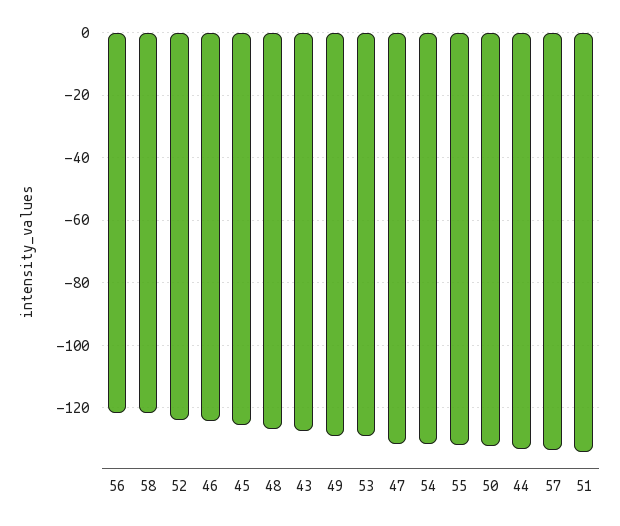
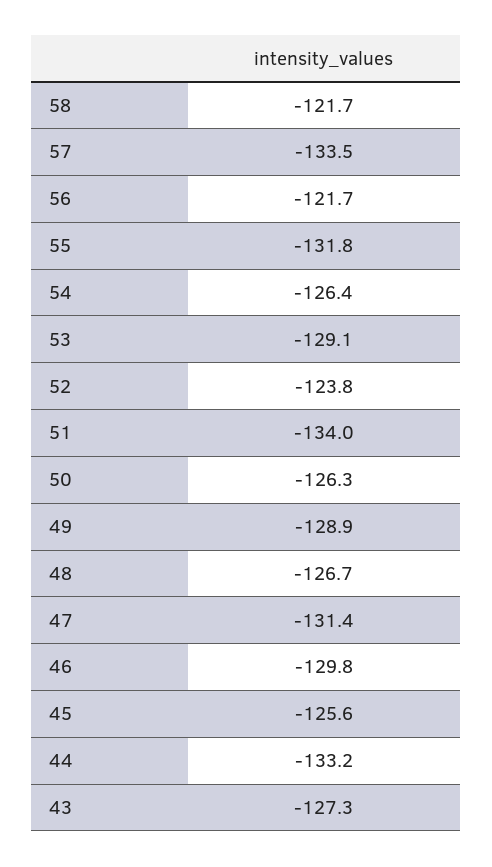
  {
    "56": -121.7,
    "58": -121.7,
    "52": -123.8,
-   "46": -124,
+   "46": -129.8,
    "45": -125.6,
    "48": -126.7,
    "43": -127.3,
    "49": -128.9,
    "53": -129.1,
    "47": -131.4,
-   "54": -132,
+   "54": -126.4,
    "55": -131.8,
-   "50": -132,
+   "50": -126.3,
    "44": -133.2,
    "57": -133.5,
    "51": -134
  }

